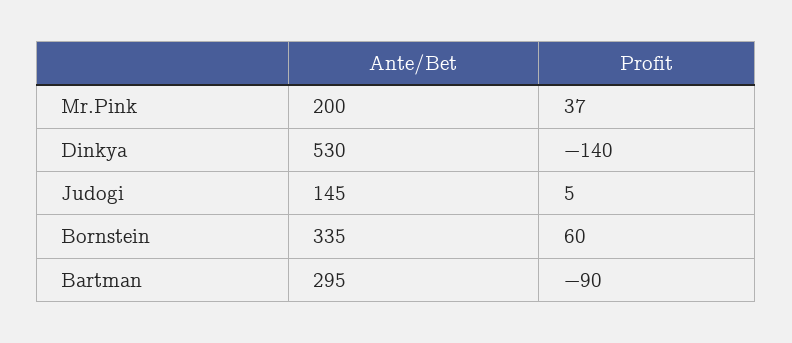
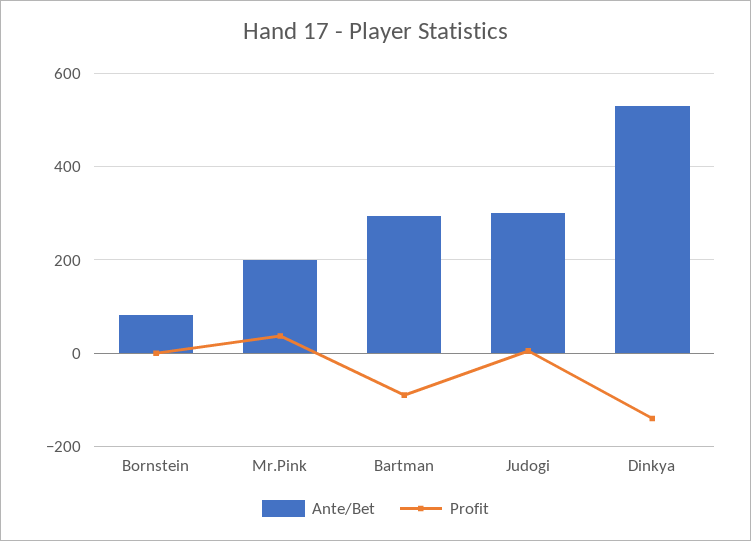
  {
    "Ante/Bet": {
      "Mr.Pink": 200,
      "Dinkya": 530,
-     "Judogi": 145,
+     "Judogi": 300,
-     "Bornstein": 335,
+     "Bornstein": 80,
      "Bartman": 295
    },
    "Profit": {
      "Mr.Pink": 37,
      "Dinkya": -140,
      "Judogi": 5,
-     "Bornstein": 60,
+     "Bornstein": 0,
      "Bartman": -90
    }
  }

